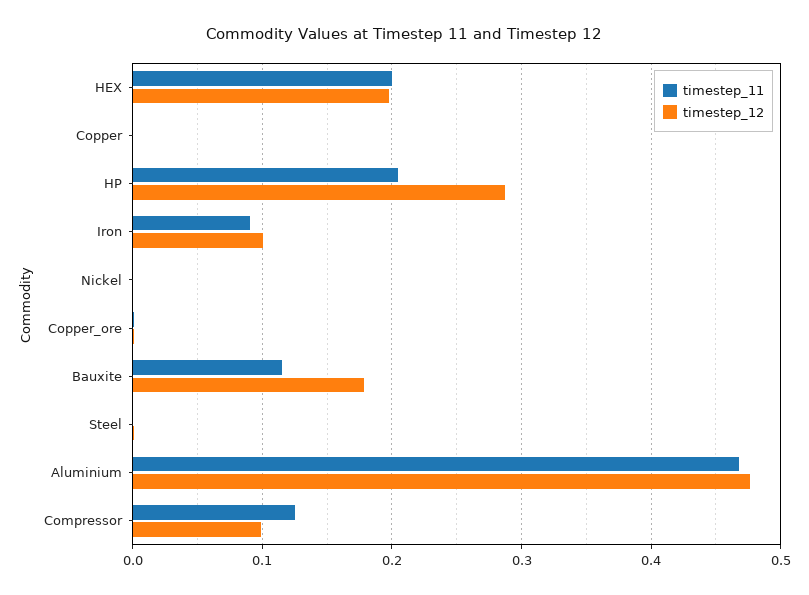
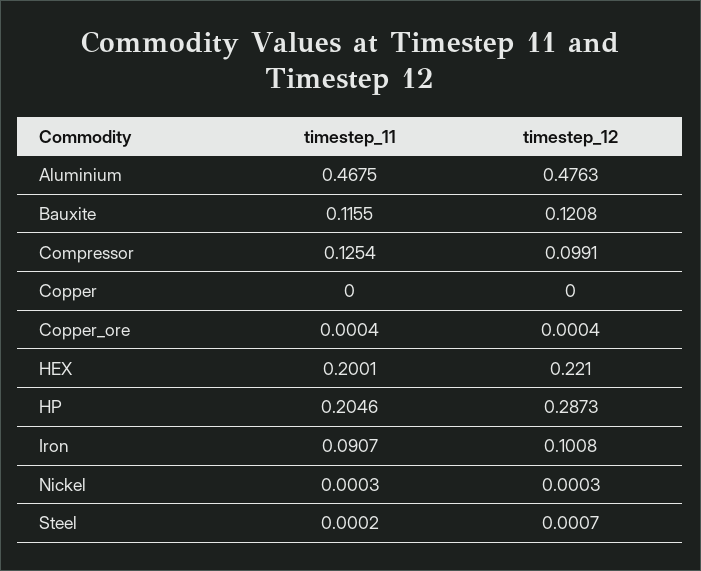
  {
    "timestep_11": {
      "HEX": 0.2001,
      "Copper": 0,
      "HP": 0.2046,
      "Iron": 0.0907,
      "Nickel": 0.0003,
      "Copper_ore": 0.0004,
      "Bauxite": 0.1155,
      "Steel": 0.0002,
      "Aluminium": 0.4675,
      "Compressor": 0.1254
    },
    "timestep_12": {
-     "HEX": 0.2,
+     "HEX": 0.221,
      "Copper": 0,
      "HP": 0.2873,
      "Iron": 0.1008,
      "Nickel": 0.0003,
      "Copper_ore": 0.0004,
-     "Bauxite": 0.18,
+     "Bauxite": 0.1208,
      "Steel": 0.0007,
      "Aluminium": 0.4763,
      "Compressor": 0.0991
    }
  }

